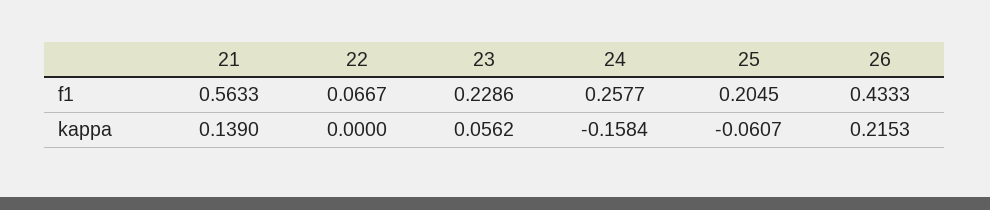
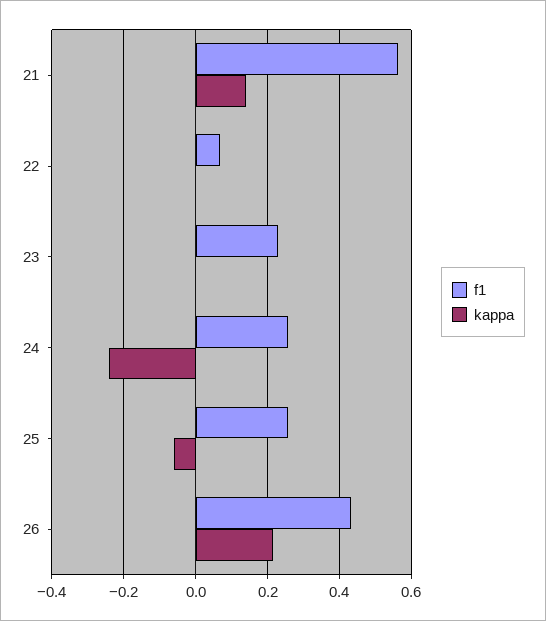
  {
    "f1": {
      "21": 0.5633,
      "22": 0.0667,
      "23": 0.2286,
      "24": 0.2577,
-     "25": 0.2045,
+     "25": 0.26,
      "26": 0.4333
    },
    "kappa": {
      "21": 0.139,
      "22": 0,
-     "23": 0.0562,
+     "23": 0,
-     "24": -0.1584,
+     "24": -0.24,
      "25": -0.0607,
      "26": 0.2153
    }
  }

